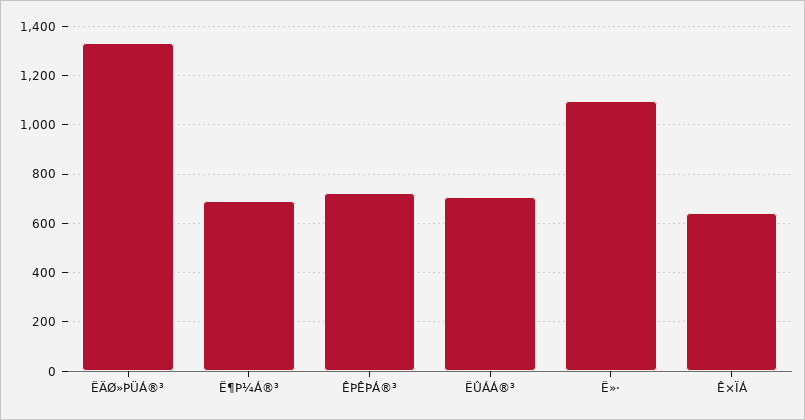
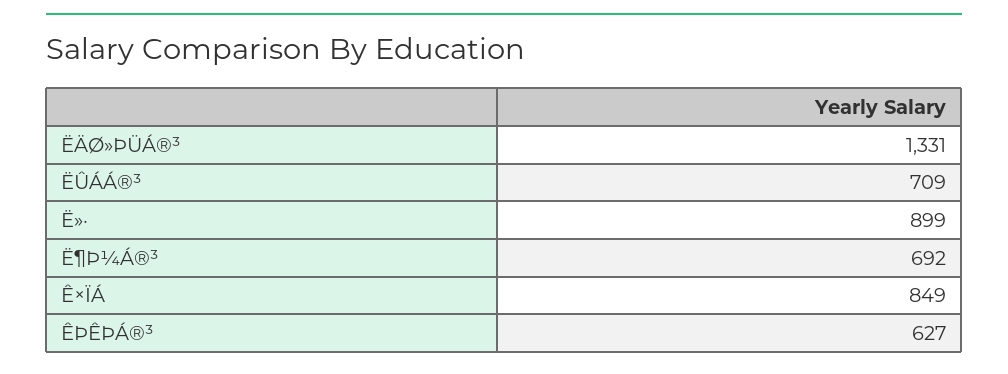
  {
    "ËÄØ»ÞÜÁ®³": 1331,
    "Ë¶Þ¼Á®³": 692,
-   "ÊÞÊÞÁ®³": 725,
+   "ÊÞÊÞÁ®³": 627,
    "ËÛÁÁ®³": 709,
-   "Ë»·": 1100,
+   "Ë»·": 899,
-   "Ê×ÏÁ": 650
+   "Ê×ÏÁ": 849
  }

